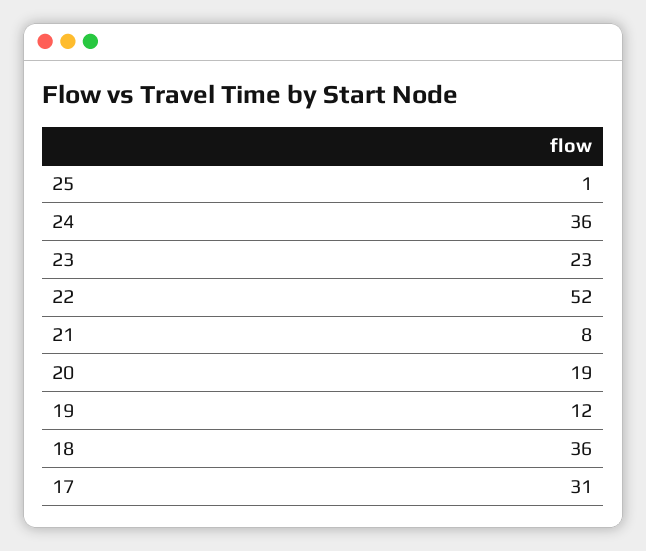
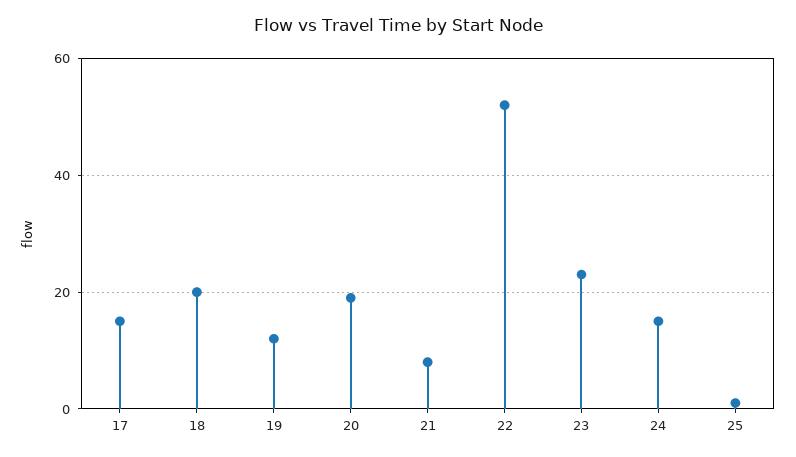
  {
    "25": 1,
-   "24": 36,
+   "24": 15,
    "23": 23,
    "22": 52,
    "21": 8,
    "20": 19,
    "19": 12,
-   "18": 36,
+   "18": 20,
-   "17": 31
+   "17": 15
  }

